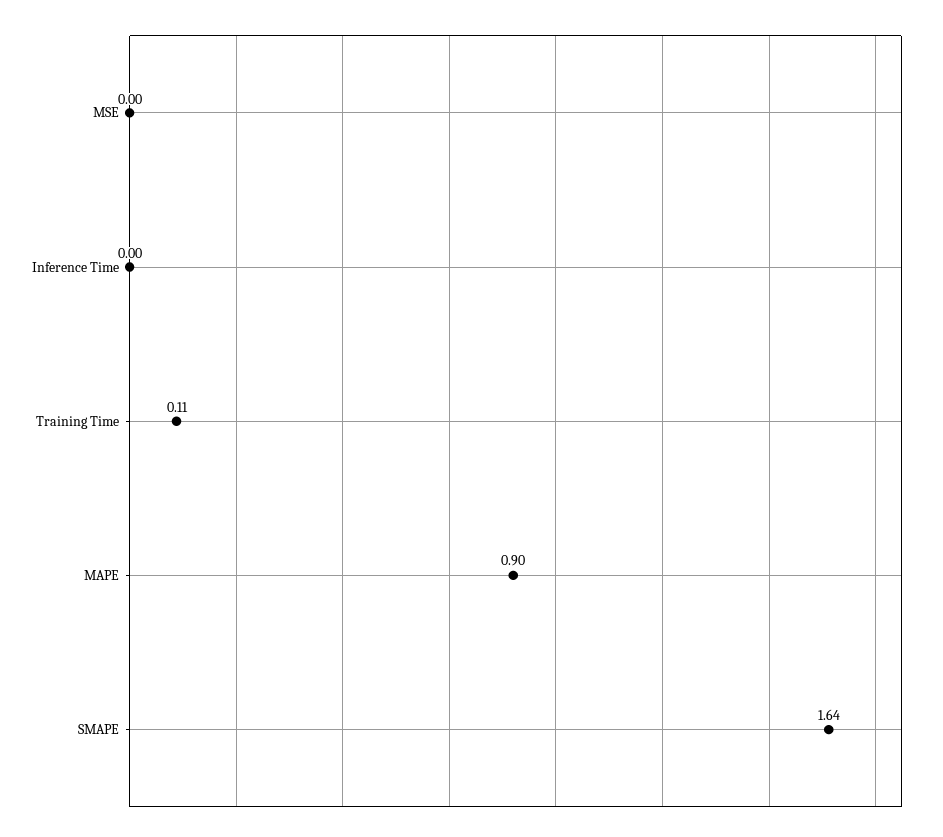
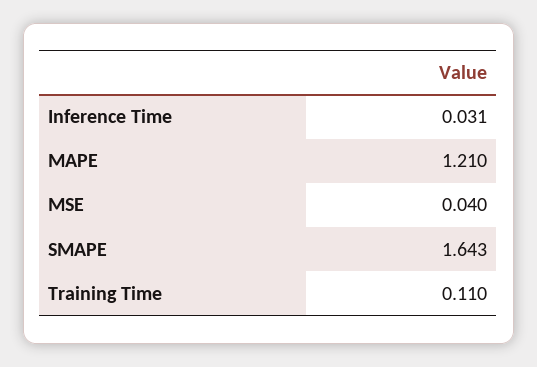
  {
-   "MSE": 0,
+   "MSE": 0.04,
-   "Inference Time": 0,
+   "Inference Time": 0.031,
    "Training Time": 0.11,
-   "MAPE": 0.9,
+   "MAPE": 1.21,
    "SMAPE": 1.643
  }

